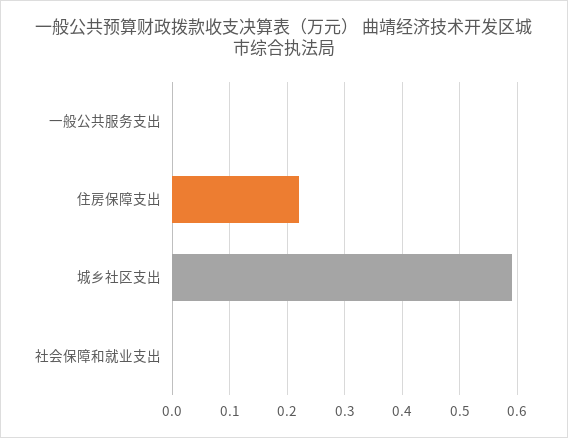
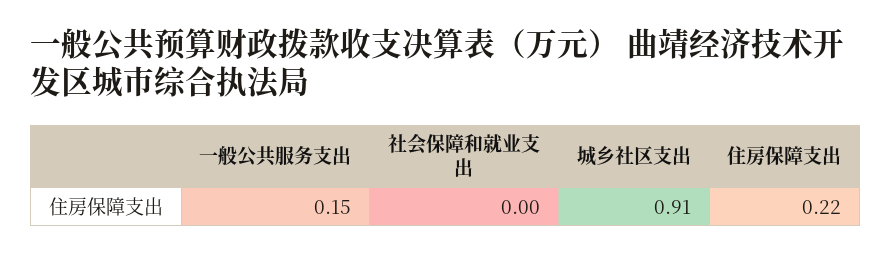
  {
-   "一般公共服务支出": 0,
+   "一般公共服务支出": 0.15,
    "住房保障支出": 0.22,
-   "城乡社区支出": 0.6,
+   "城乡社区支出": 0.91,
    "社会保障和就业支出": 0
  }

